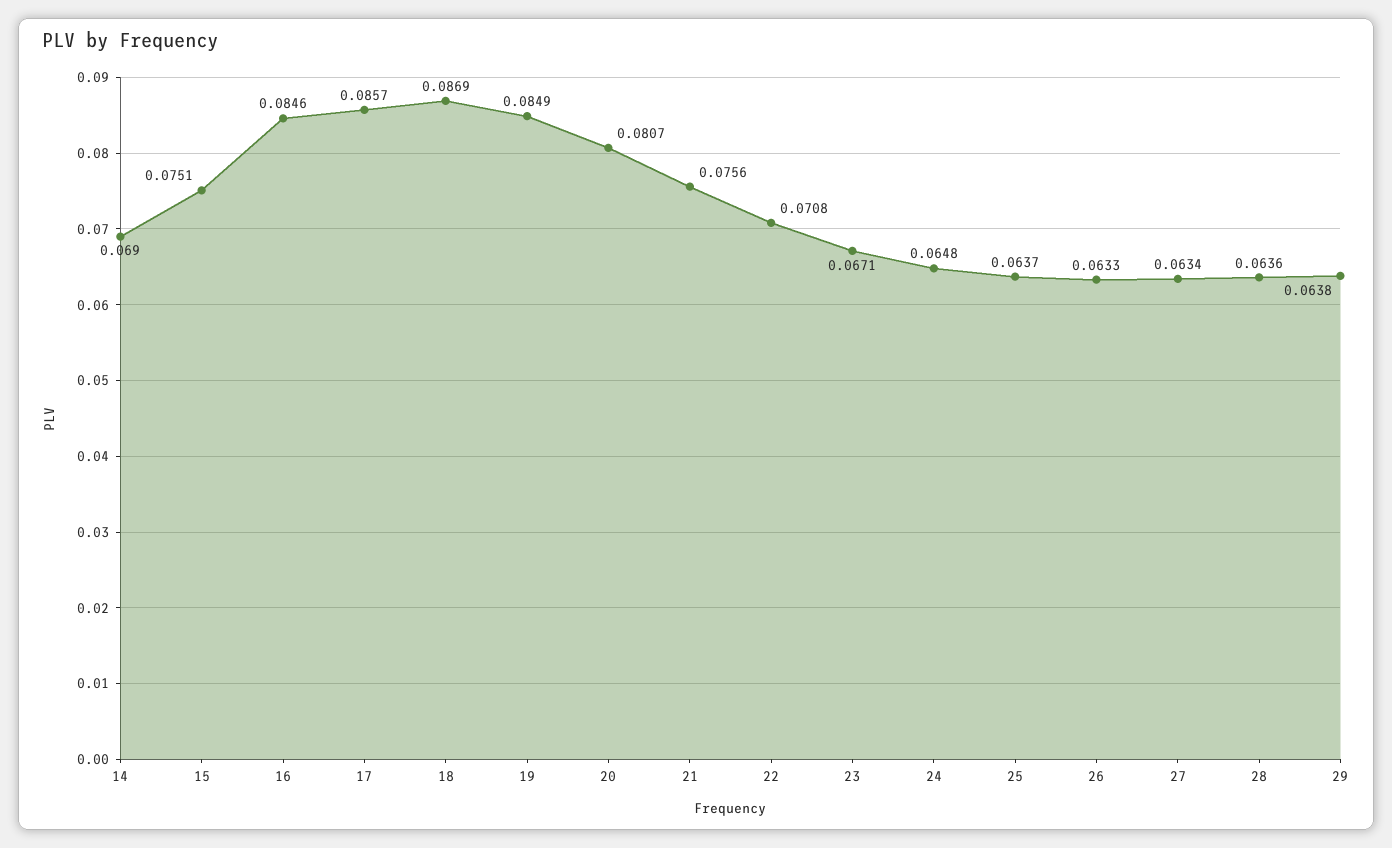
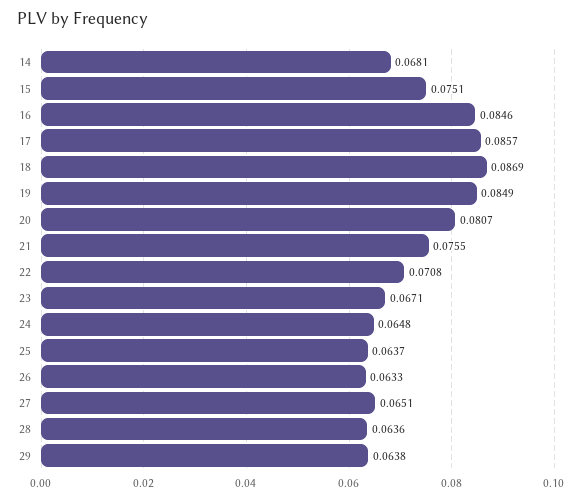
  {
-   "14": 0.069,
+   "14": 0.0681,
    "15": 0.0751,
    "16": 0.0846,
    "17": 0.0857,
    "18": 0.0869,
    "19": 0.0849,
    "20": 0.0807,
-   "21": 0.0756,
+   "21": 0.0755,
    "22": 0.0708,
    "23": 0.0671,
    "24": 0.0648,
    "25": 0.0637,
    "26": 0.0633,
-   "27": 0.0634,
+   "27": 0.0651,
    "28": 0.0636,
    "29": 0.0638
  }

